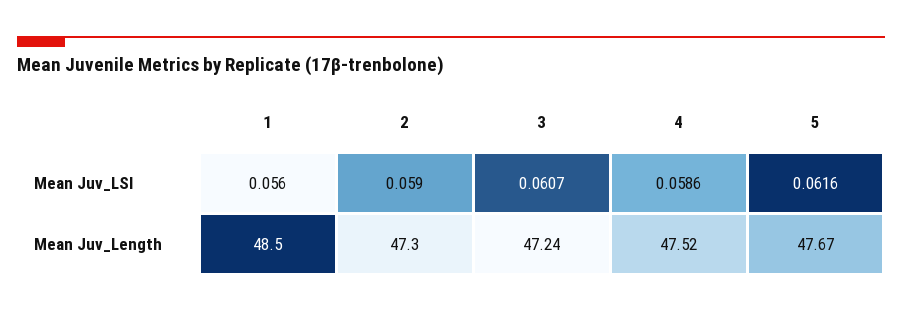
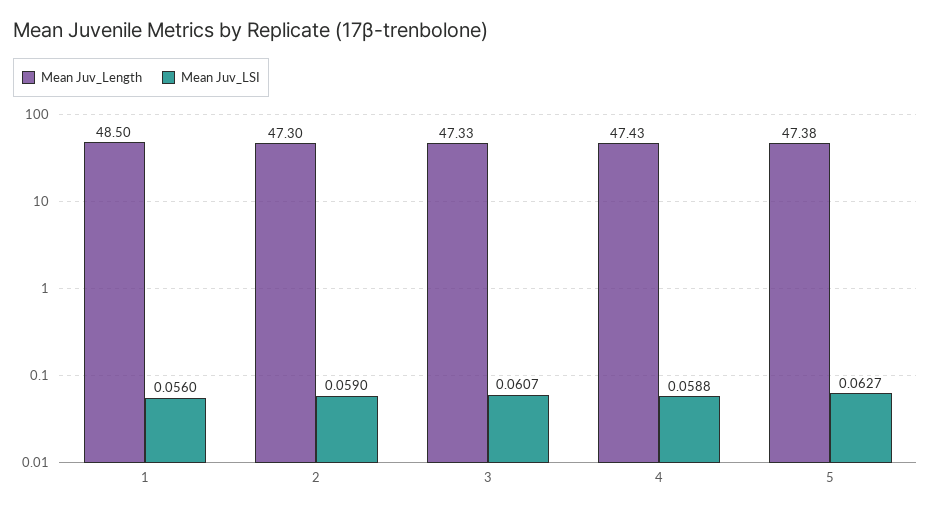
  {
    "Mean Juv_LSI": {
      "1": 0.056,
      "2": 0.059,
      "3": 0.0607,
-     "4": 0.0586,
+     "4": 0.0588,
-     "5": 0.0616
+     "5": 0.0627
    },
    "Mean Juv_Length": {
      "1": 48.5,
      "2": 47.3,
-     "3": 47.24,
+     "3": 47.33,
-     "4": 47.52,
+     "4": 47.43,
-     "5": 47.67
+     "5": 47.38
    }
  }

